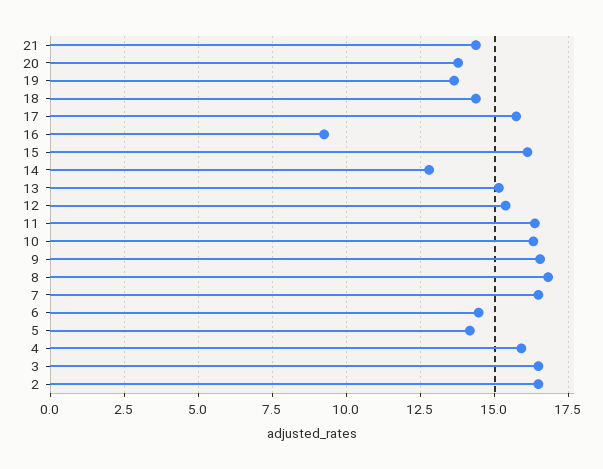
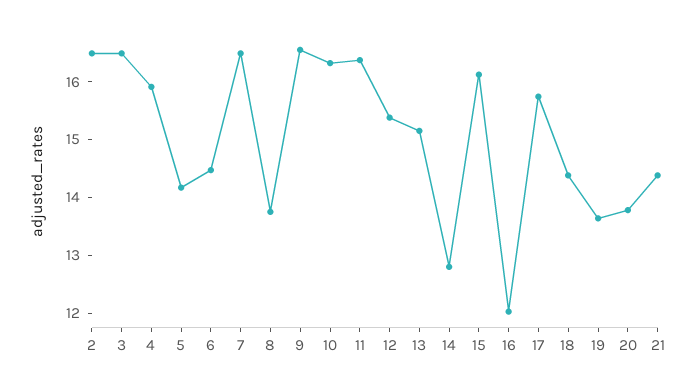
  {
    "21": 14.4,
    "20": 13.8,
    "19": 13.6,
    "18": 14.4,
    "17": 15.8,
-   "16": 9.25,
+   "16": 12,
    "15": 16.2,
    "14": 12.8,
    "13": 15.2,
    "12": 15.4,
    "11": 16.4,
    "10": 16.4,
    "9": 16.6,
-   "8": 16.75,
+   "8": 13.8,
    "7": 16.4,
    "6": 14.4,
    "5": 14.2,
    "4": 16,
    "3": 16.4,
    "2": 16.4
  }

